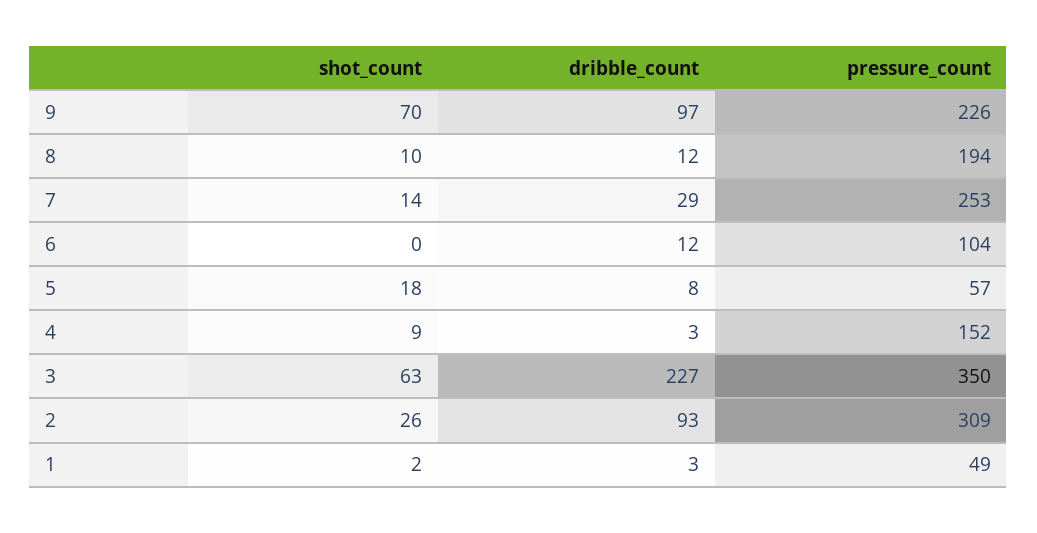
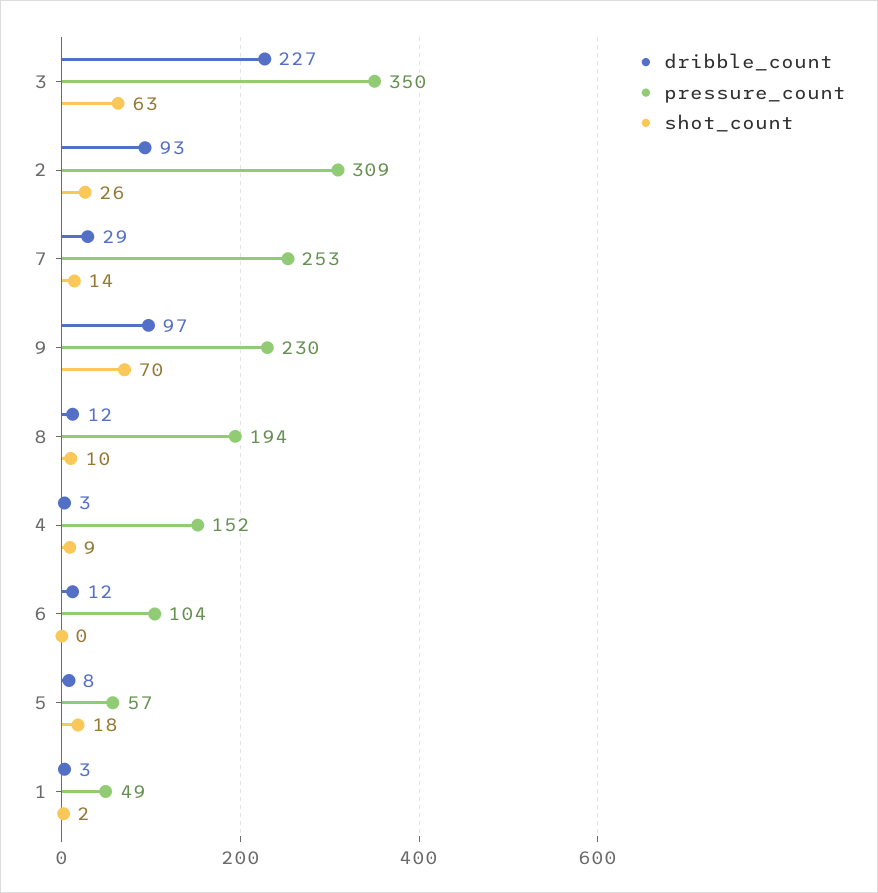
  {
    "shot_count": {
      "9": 70,
      "8": 10,
      "7": 14,
      "6": 0,
      "5": 18,
      "4": 9,
      "3": 63,
      "2": 26,
      "1": 2
    },
    "dribble_count": {
      "9": 97,
      "8": 12,
      "7": 29,
      "6": 12,
      "5": 8,
      "4": 3,
      "3": 227,
      "2": 93,
      "1": 3
    },
    "pressure_count": {
-     "9": 226,
+     "9": 230,
      "8": 194,
      "7": 253,
      "6": 104,
      "5": 57,
      "4": 152,
      "3": 350,
      "2": 309,
      "1": 49
    }
  }

